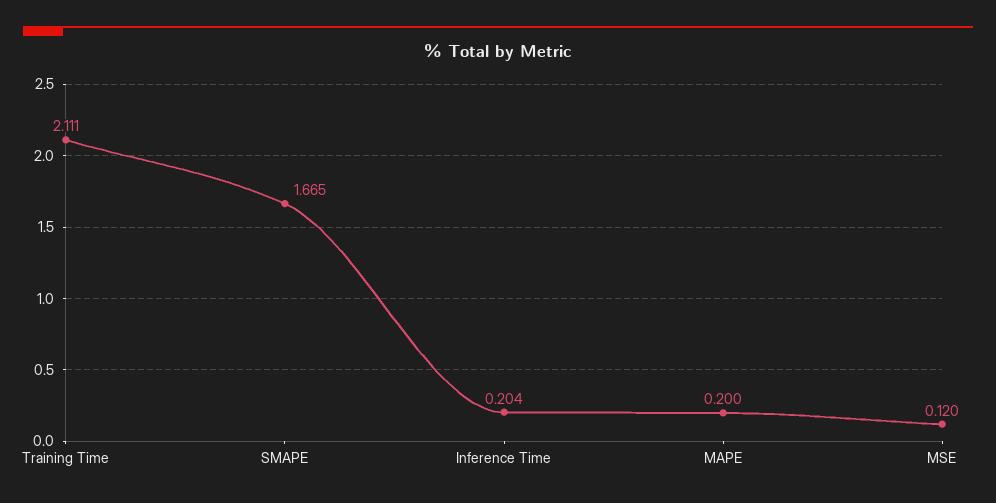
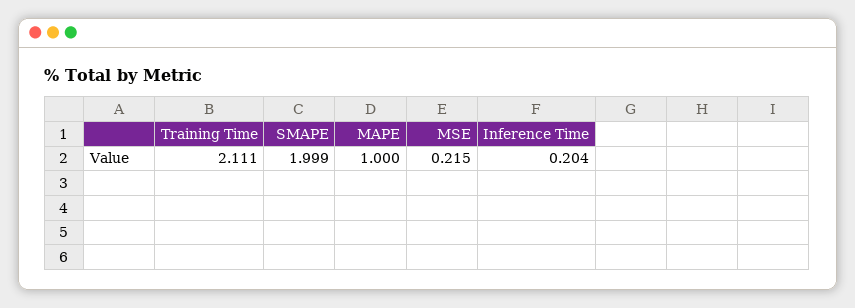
  {
    "Training Time": 2.111,
-   "SMAPE": 1.665,
+   "SMAPE": 1.999,
    "Inference Time": 0.204,
-   "MAPE": 0.2,
+   "MAPE": 1,
-   "MSE": 0.12
+   "MSE": 0.215
  }

